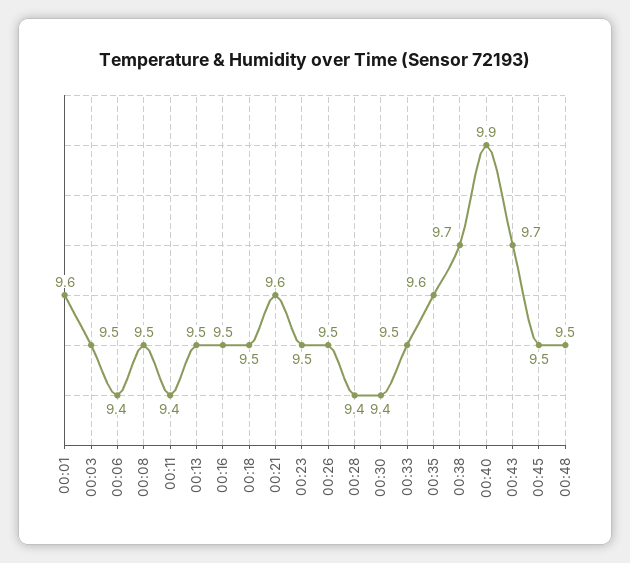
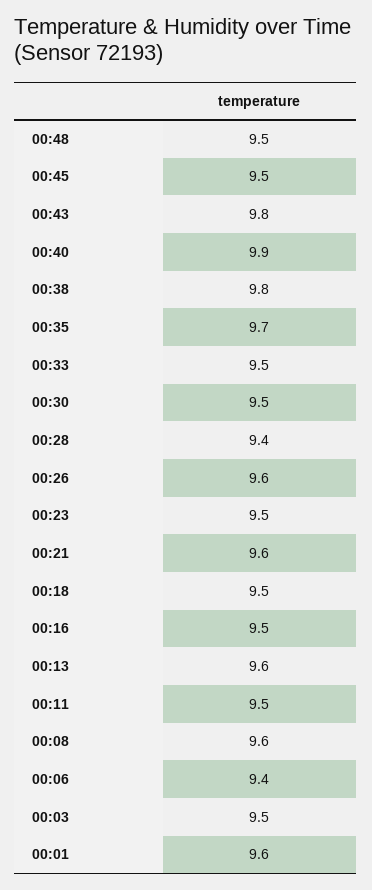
  {
    "00:01": 9.6,
    "00:03": 9.5,
    "00:06": 9.4,
-   "00:08": 9.5,
+   "00:08": 9.6,
-   "00:11": 9.4,
+   "00:11": 9.5,
-   "00:13": 9.5,
+   "00:13": 9.6,
    "00:16": 9.5,
    "00:18": 9.5,
    "00:21": 9.6,
    "00:23": 9.5,
-   "00:26": 9.5,
+   "00:26": 9.6,
    "00:28": 9.4,
-   "00:30": 9.4,
+   "00:30": 9.5,
    "00:33": 9.5,
-   "00:35": 9.6,
+   "00:35": 9.7,
-   "00:38": 9.7,
+   "00:38": 9.8,
    "00:40": 9.9,
-   "00:43": 9.7,
+   "00:43": 9.8,
    "00:45": 9.5,
    "00:48": 9.5
  }

